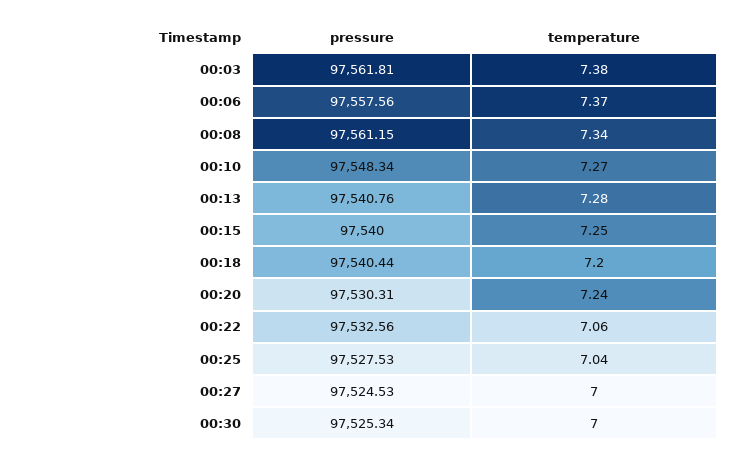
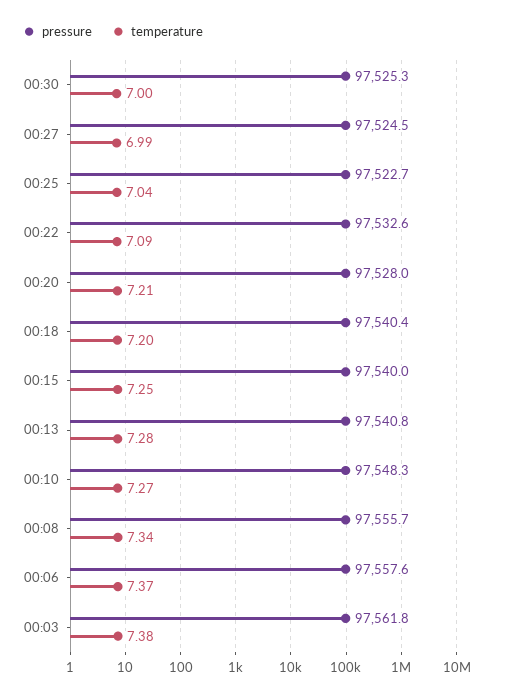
  {
    "pressure": {
      "00:03": 97561.81,
      "00:06": 97557.56,
-     "00:08": 97561.15,
+     "00:08": 97555.7,
      "00:10": 97548.34,
      "00:13": 97540.76,
      "00:15": 97540,
      "00:18": 97540.44,
-     "00:20": 97530.31,
+     "00:20": 97528,
      "00:22": 97532.56,
-     "00:25": 97527.53,
+     "00:25": 97522.7,
      "00:27": 97524.53,
      "00:30": 97525.34
    },
    "temperature": {
      "00:03": 7.38,
      "00:06": 7.37,
      "00:08": 7.34,
      "00:10": 7.27,
      "00:13": 7.28,
      "00:15": 7.25,
      "00:18": 7.2,
-     "00:20": 7.24,
+     "00:20": 7.21,
-     "00:22": 7.06,
+     "00:22": 7.09,
      "00:25": 7.04,
-     "00:27": 7,
+     "00:27": 6.99,
      "00:30": 7
    }
  }

